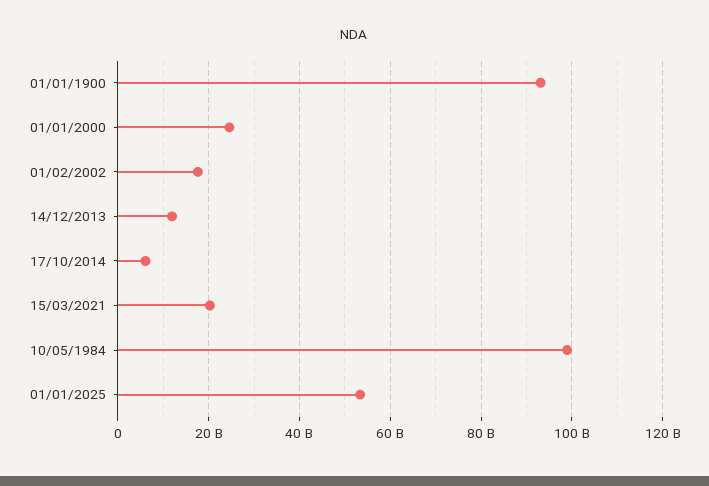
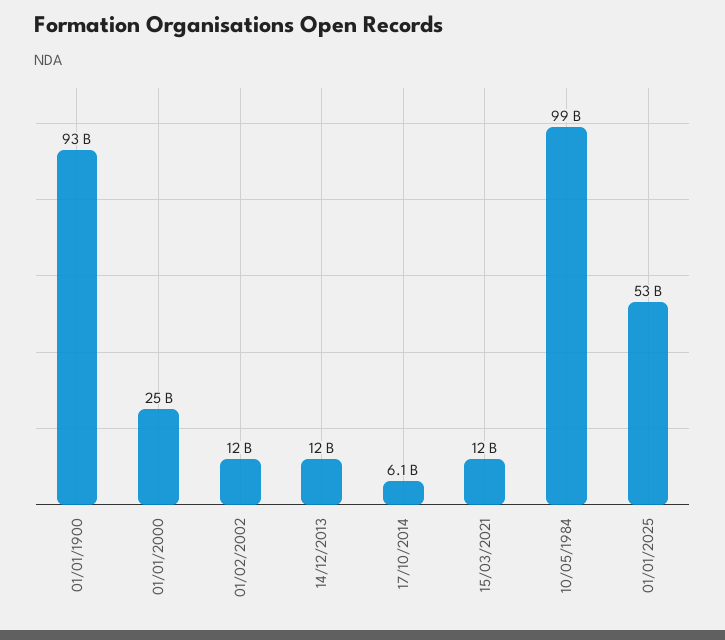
  {
    "01/01/1900": 93000000000,
    "01/01/2000": 25000000000,
-   "01/02/2002": 18000000000,
+   "01/02/2002": 12000000000,
    "14/12/2013": 12000000000,
    "17/10/2014": 6100000000,
-   "15/03/2021": 20000000000,
+   "15/03/2021": 12000000000,
    "10/05/1984": 99000000000,
    "01/01/2025": 53000000000
  }

